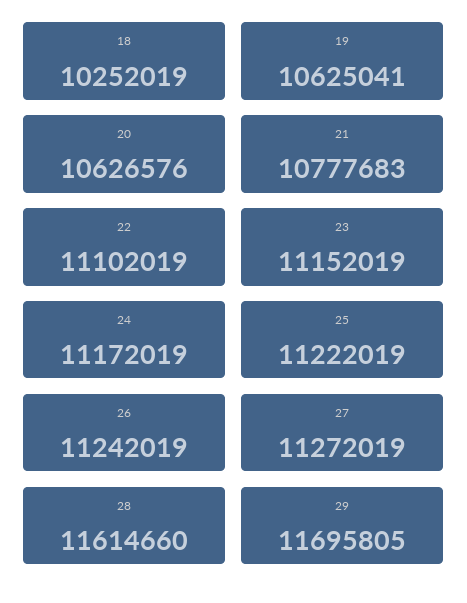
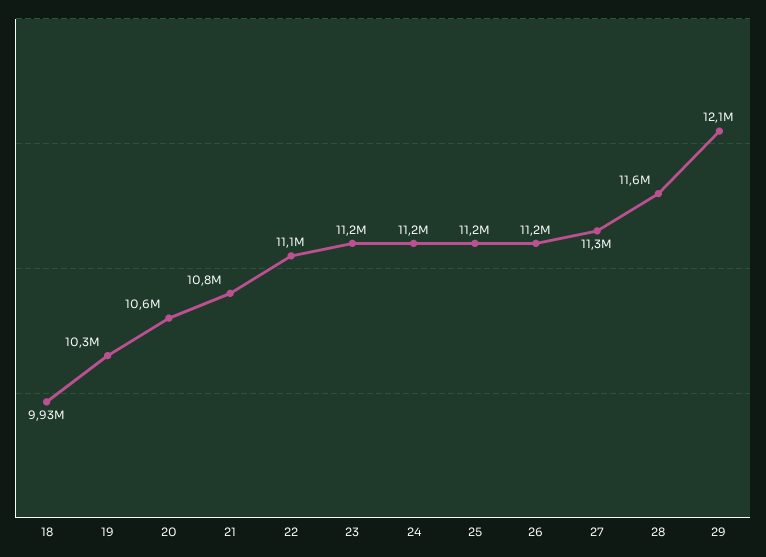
  {
-   "18": 10252019,
+   "18": 9930000,
-   "19": 10625041,
+   "19": 10300000,
    "20": 10626576,
    "21": 10777683,
    "22": 11102019,
    "23": 11152019,
    "24": 11172019,
    "25": 11222019,
    "26": 11242019,
    "27": 11272019,
    "28": 11614660,
-   "29": 11695805
+   "29": 12100000
  }

